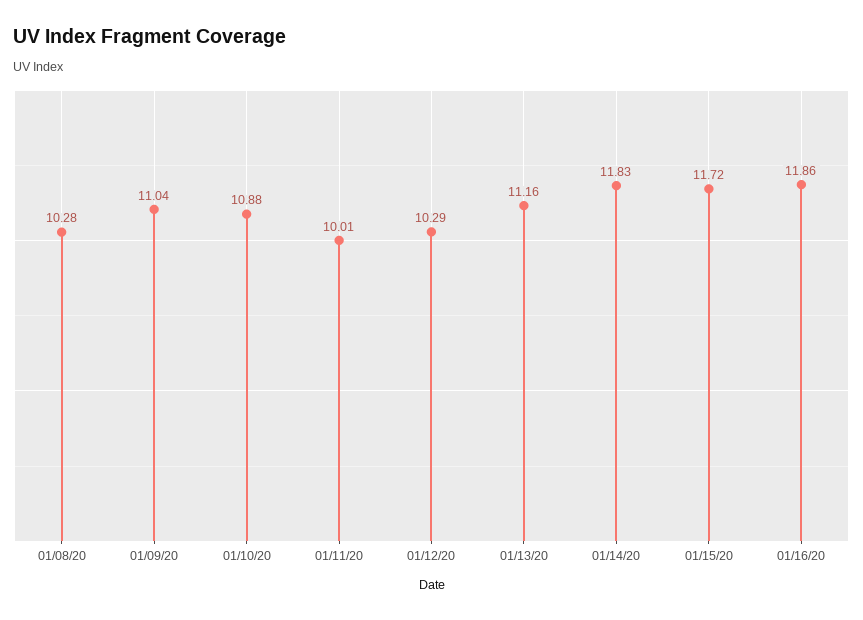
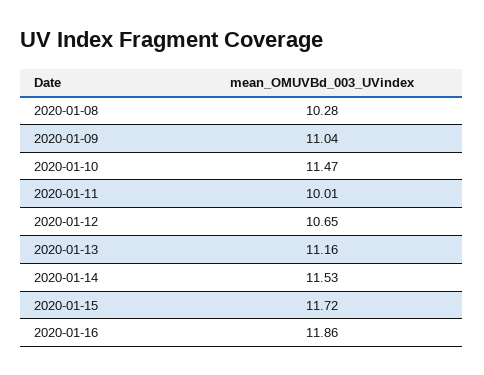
  {
    "01/08/20": 10.28,
    "01/09/20": 11.04,
-   "01/10/20": 10.88,
+   "01/10/20": 11.47,
    "01/11/20": 10.01,
-   "01/12/20": 10.29,
+   "01/12/20": 10.65,
    "01/13/20": 11.16,
-   "01/14/20": 11.83,
+   "01/14/20": 11.53,
    "01/15/20": 11.72,
    "01/16/20": 11.86
  }

